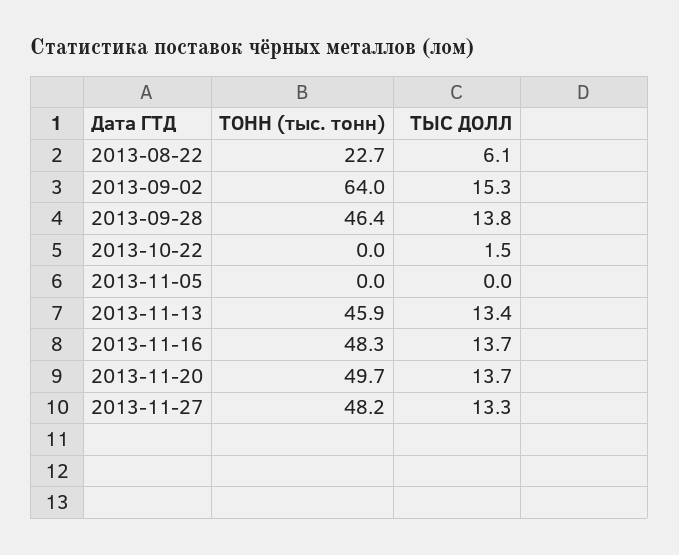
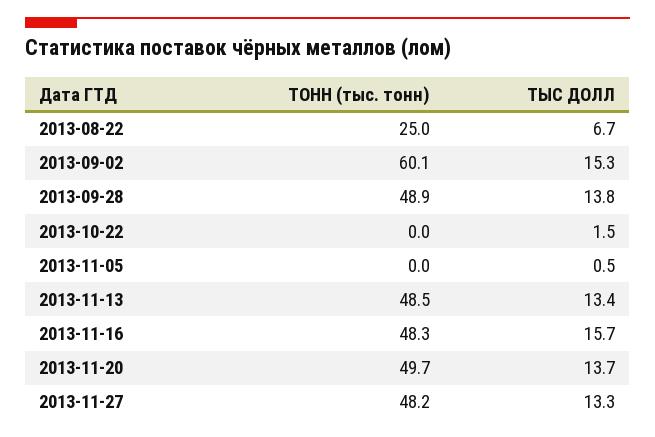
  {
    "ТОНН (тыс. тонн)": {
-     "2013-08-22": 22.7,
+     "2013-08-22": 25,
-     "2013-09-02": 64,
+     "2013-09-02": 60.1,
-     "2013-09-28": 46.4,
+     "2013-09-28": 48.9,
      "2013-10-22": 0,
      "2013-11-05": 0,
-     "2013-11-13": 45.9,
+     "2013-11-13": 48.5,
      "2013-11-16": 48.3,
      "2013-11-20": 49.7,
      "2013-11-27": 48.2
    },
    "ТЫС ДОЛЛ": {
-     "2013-08-22": 6.1,
+     "2013-08-22": 6.7,
      "2013-09-02": 15.3,
      "2013-09-28": 13.8,
      "2013-10-22": 1.5,
-     "2013-11-05": 0,
+     "2013-11-05": 0.5,
      "2013-11-13": 13.4,
-     "2013-11-16": 13.7,
+     "2013-11-16": 15.7,
      "2013-11-20": 13.7,
      "2013-11-27": 13.3
    }
  }

